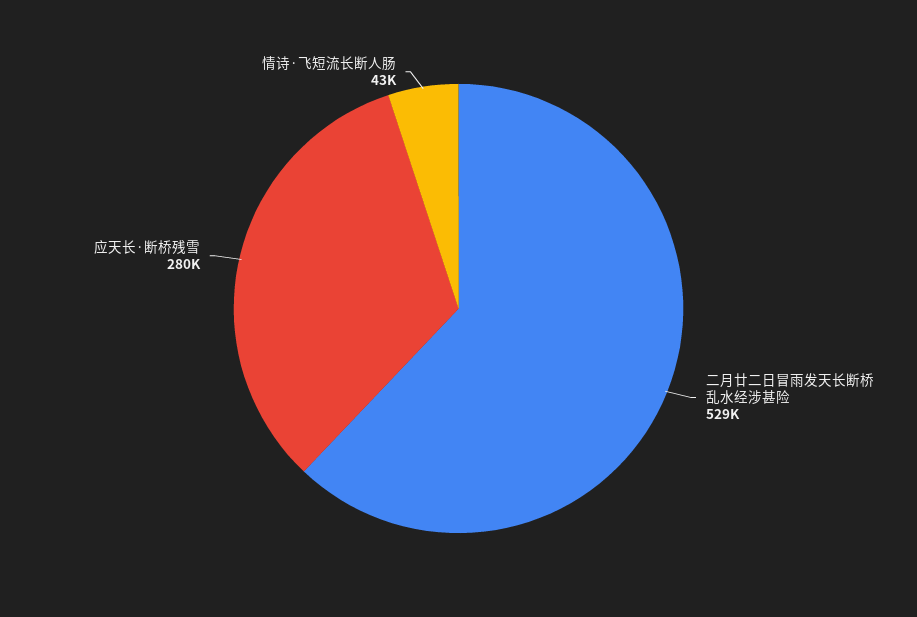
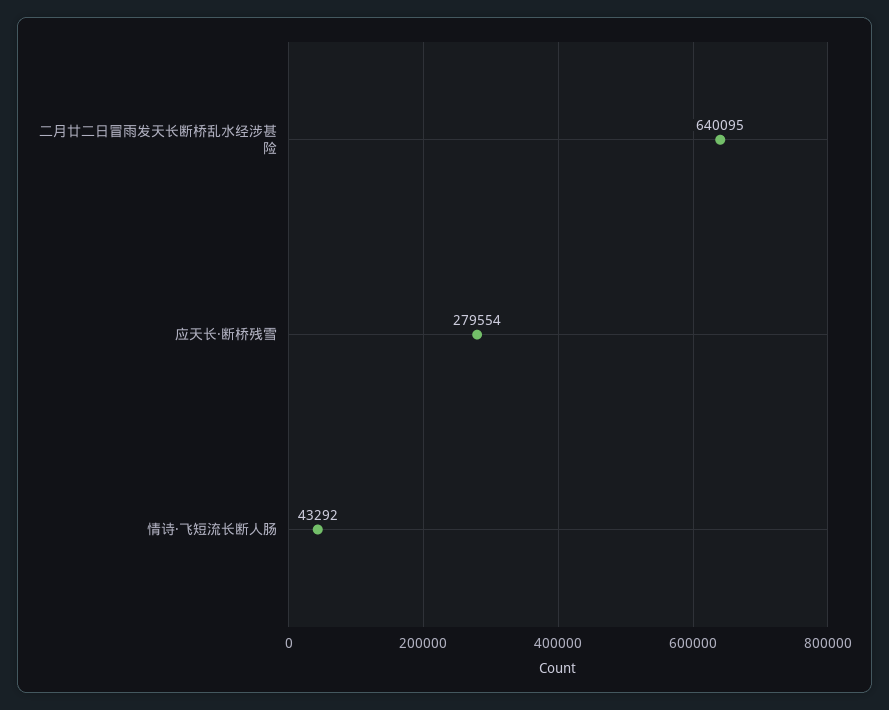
  {
-   "二月廿二日冒雨发天长断桥乱水经涉甚险": 529000,
+   "二月廿二日冒雨发天长断桥乱水经涉甚险": 640095,
    "应天长·断桥残雪": 279554,
    "情诗·飞短流长断人肠": 43292
  }

